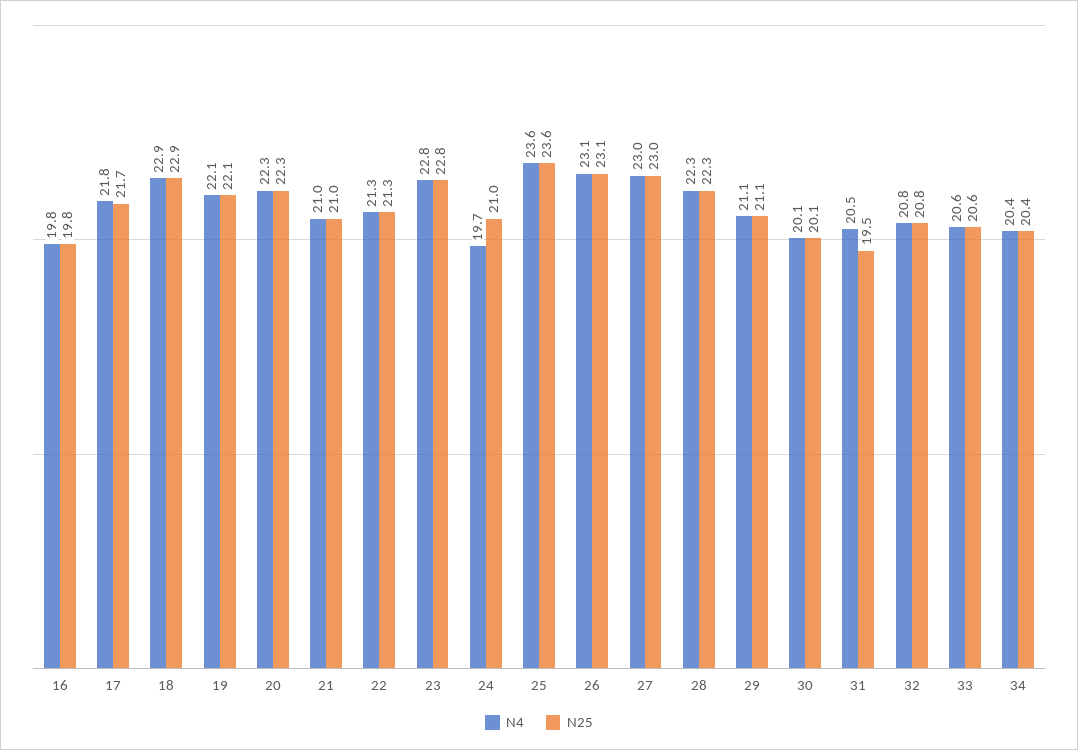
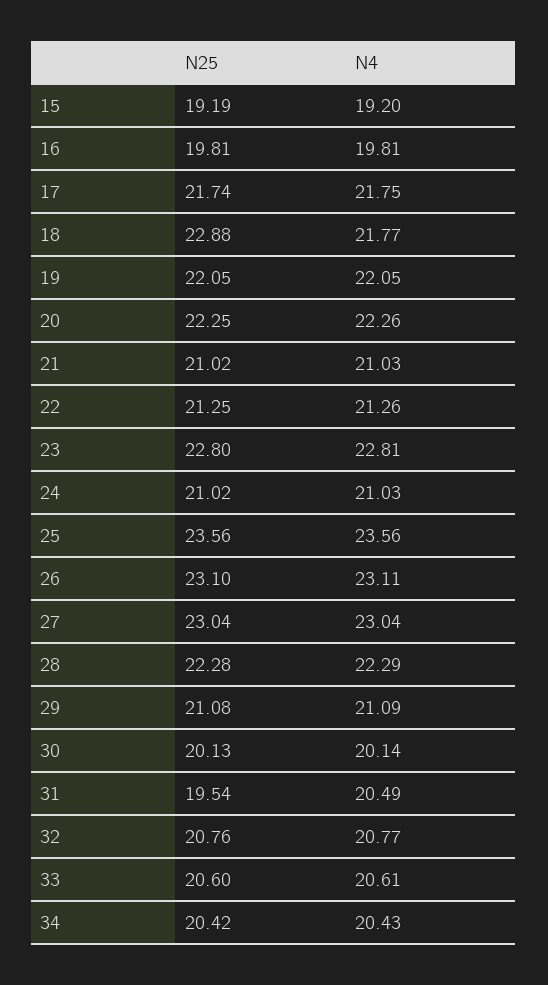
  {
    "N4": {
      "16": 19.81,
      "17": 21.75,
-     "18": 22.9,
+     "18": 21.77,
      "19": 22.05,
      "20": 22.26,
      "21": 21.03,
      "22": 21.26,
      "23": 22.81,
-     "24": 19.7,
+     "24": 21.03,
      "25": 23.56,
      "26": 23.11,
      "27": 23.04,
      "28": 22.29,
      "29": 21.09,
      "30": 20.14,
      "31": 20.49,
      "32": 20.77,
      "33": 20.61,
-     "34": 20.43
+     "34": 20.43,
+     "15": 19.2
    },
    "N25": {
      "16": 19.81,
      "17": 21.74,
      "18": 22.88,
      "19": 22.05,
      "20": 22.25,
      "21": 21.02,
      "22": 21.25,
      "23": 22.8,
      "24": 21.02,
      "25": 23.56,
      "26": 23.1,
      "27": 23.04,
      "28": 22.28,
      "29": 21.08,
      "30": 20.13,
      "31": 19.54,
      "32": 20.76,
      "33": 20.6,
-     "34": 20.42
+     "34": 20.42,
+     "15": 19.19
    }
  }

